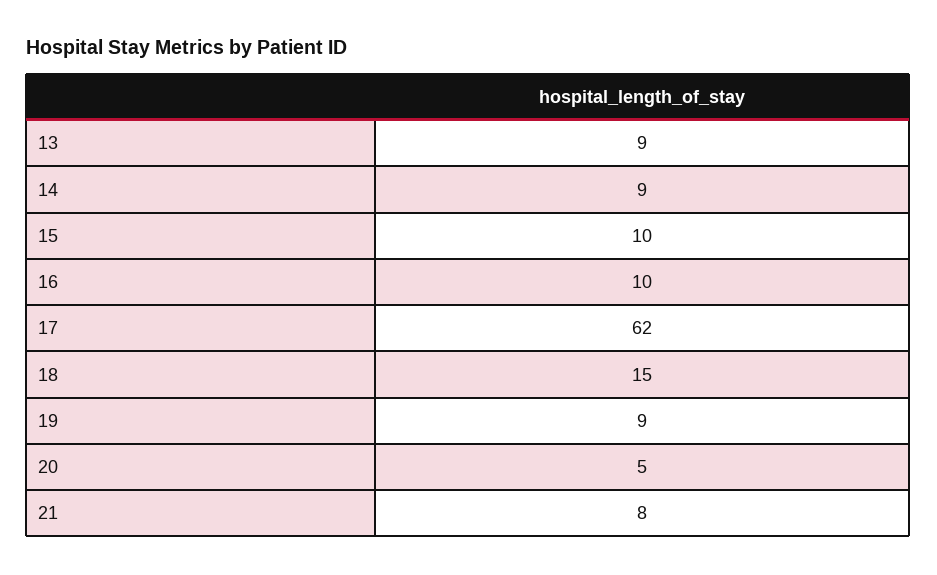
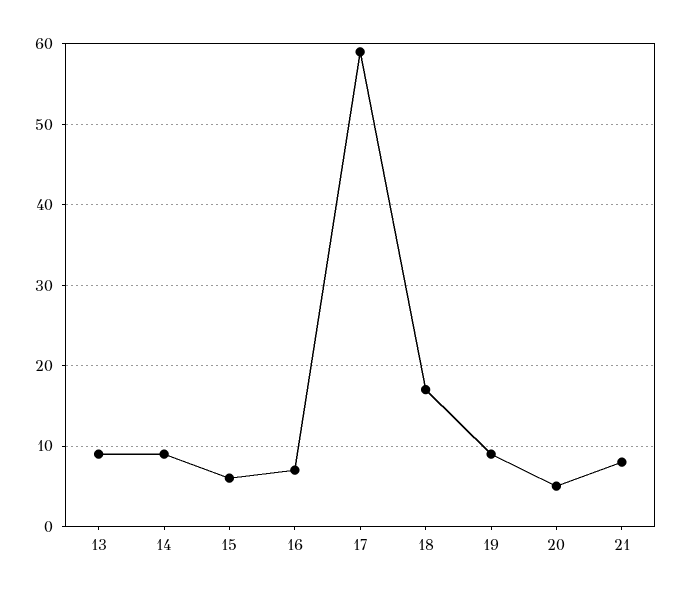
  {
    "13": 9,
    "14": 9,
-   "15": 10,
+   "15": 6,
-   "16": 10,
+   "16": 7,
-   "17": 62,
+   "17": 59,
-   "18": 15,
+   "18": 17,
    "19": 9,
    "20": 5,
    "21": 8
  }

